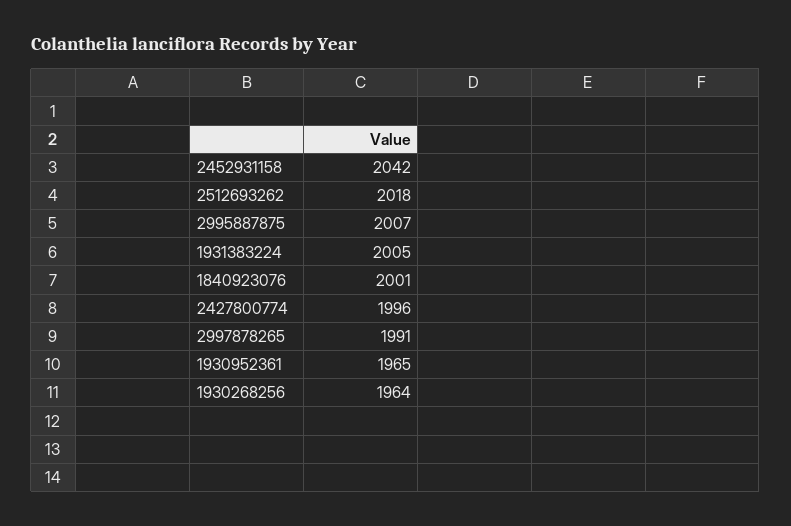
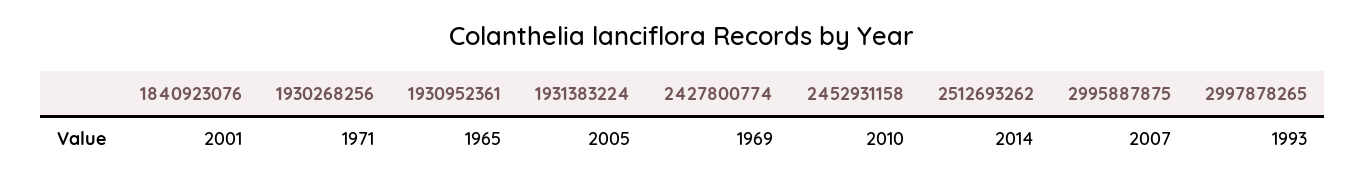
  {
-   "2452931158": 2042,
+   "2452931158": 2010,
-   "2512693262": 2018,
+   "2512693262": 2014,
    "2995887875": 2007,
    "1931383224": 2005,
    "1840923076": 2001,
-   "2427800774": 1996,
+   "2427800774": 1969,
-   "2997878265": 1991,
+   "2997878265": 1993,
    "1930952361": 1965,
-   "1930268256": 1964
+   "1930268256": 1971
  }

